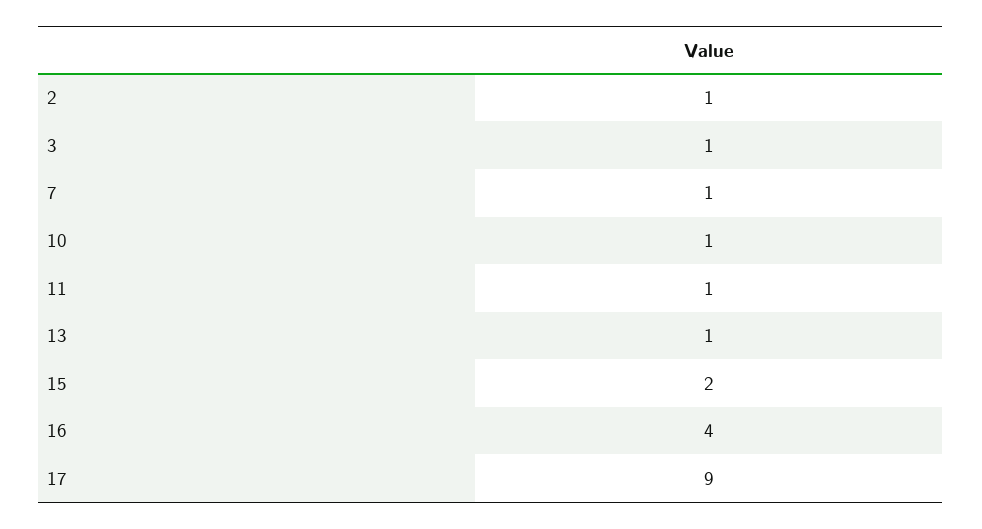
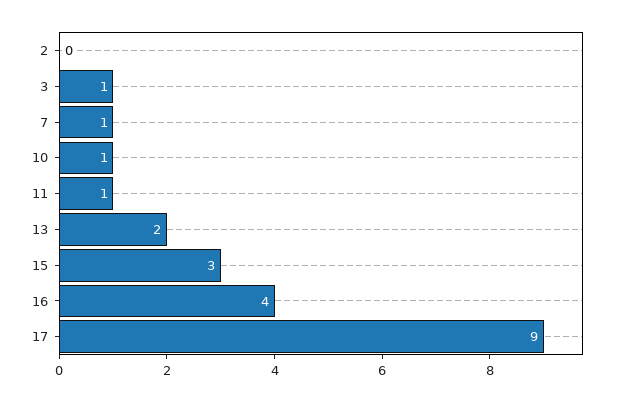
  {
-   "2": 1,
+   "2": 0,
    "3": 1,
    "7": 1,
    "10": 1,
    "11": 1,
-   "13": 1,
+   "13": 2,
-   "15": 2,
+   "15": 3,
    "16": 4,
    "17": 9
  }

